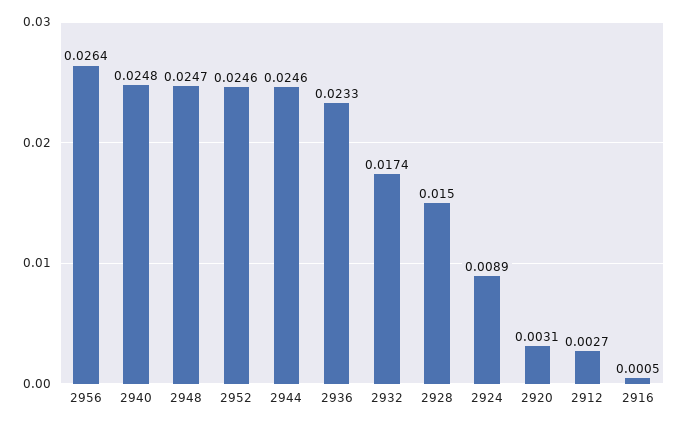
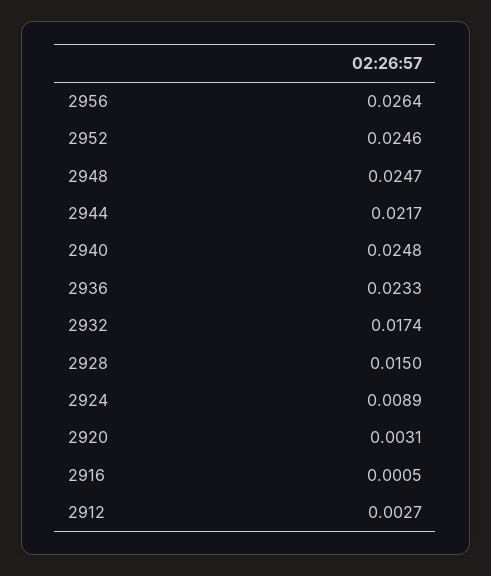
  {
    "2956": 0.0264,
    "2940": 0.0248,
    "2948": 0.0247,
    "2952": 0.0246,
-   "2944": 0.0246,
+   "2944": 0.0217,
    "2936": 0.0233,
    "2932": 0.0174,
    "2928": 0.015,
    "2924": 0.0089,
    "2920": 0.0031,
    "2912": 0.0027,
    "2916": 0.0005
  }

